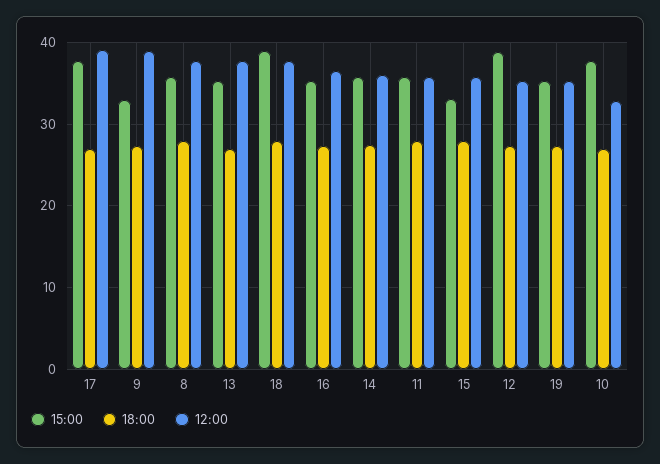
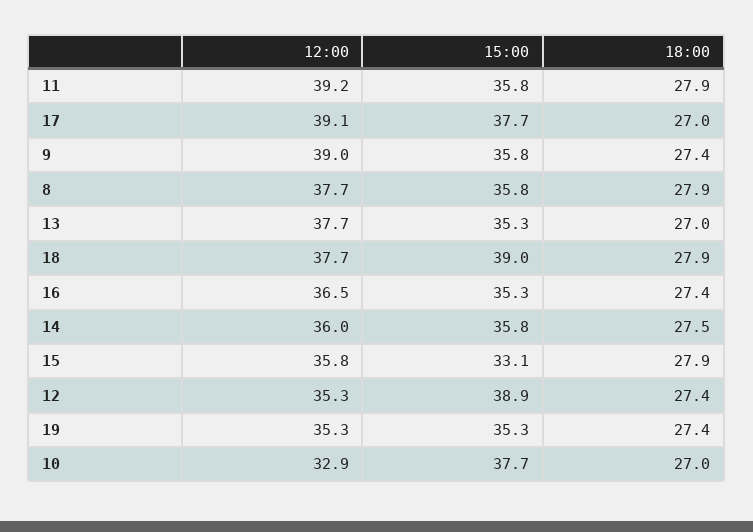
  {
    "15:00": {
      "17": 37.7,
-     "9": 33,
+     "9": 35.8,
      "8": 35.8,
      "13": 35.3,
      "18": 39,
      "16": 35.3,
      "14": 35.8,
      "11": 35.8,
      "15": 33.1,
      "12": 38.9,
      "19": 35.3,
      "10": 37.7
    },
    "18:00": {
      "17": 27,
      "9": 27.4,
      "8": 27.9,
      "13": 27,
      "18": 27.9,
      "16": 27.4,
      "14": 27.5,
      "11": 27.9,
      "15": 27.9,
      "12": 27.4,
      "19": 27.4,
      "10": 27
    },
    "12:00": {
      "17": 39.1,
      "9": 39,
      "8": 37.7,
      "13": 37.7,
      "18": 37.7,
      "16": 36.5,
      "14": 36,
-     "11": 36,
+     "11": 39.2,
      "15": 35.8,
      "12": 35.3,
      "19": 35.3,
      "10": 32.9
    }
  }

